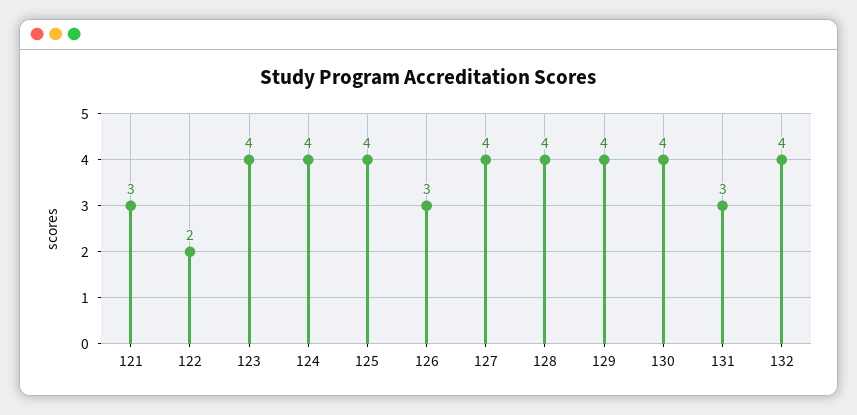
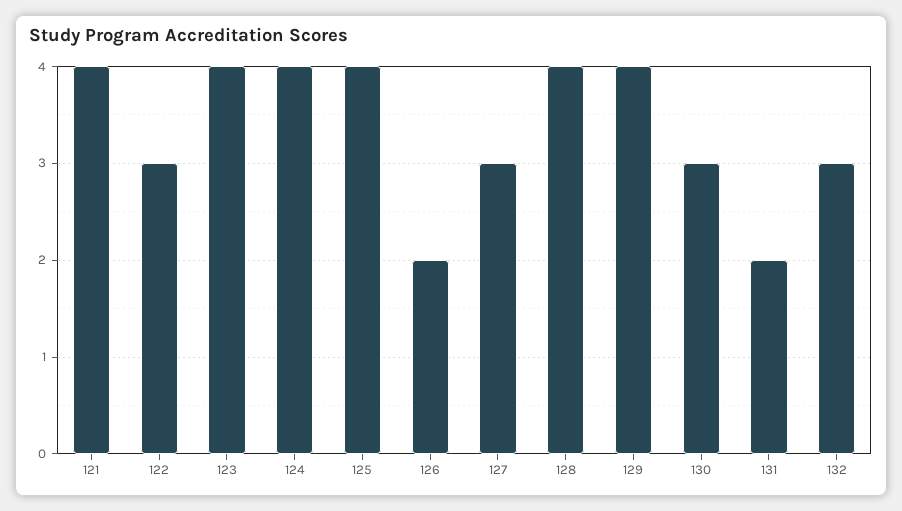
  {
-   "121": 3,
+   "121": 4,
-   "122": 2,
+   "122": 3,
    "123": 4,
    "124": 4,
    "125": 4,
-   "126": 3,
+   "126": 2,
-   "127": 4,
+   "127": 3,
    "128": 4,
    "129": 4,
-   "130": 4,
+   "130": 3,
-   "131": 3,
+   "131": 2,
-   "132": 4
+   "132": 3
  }

